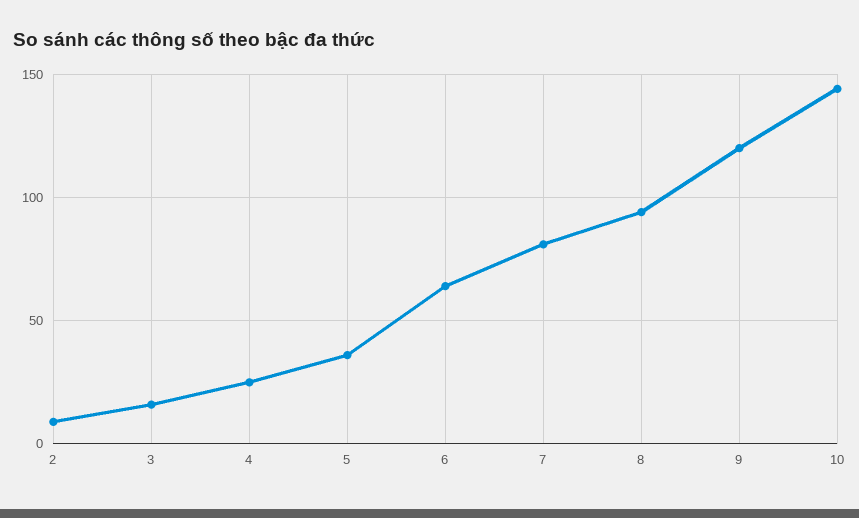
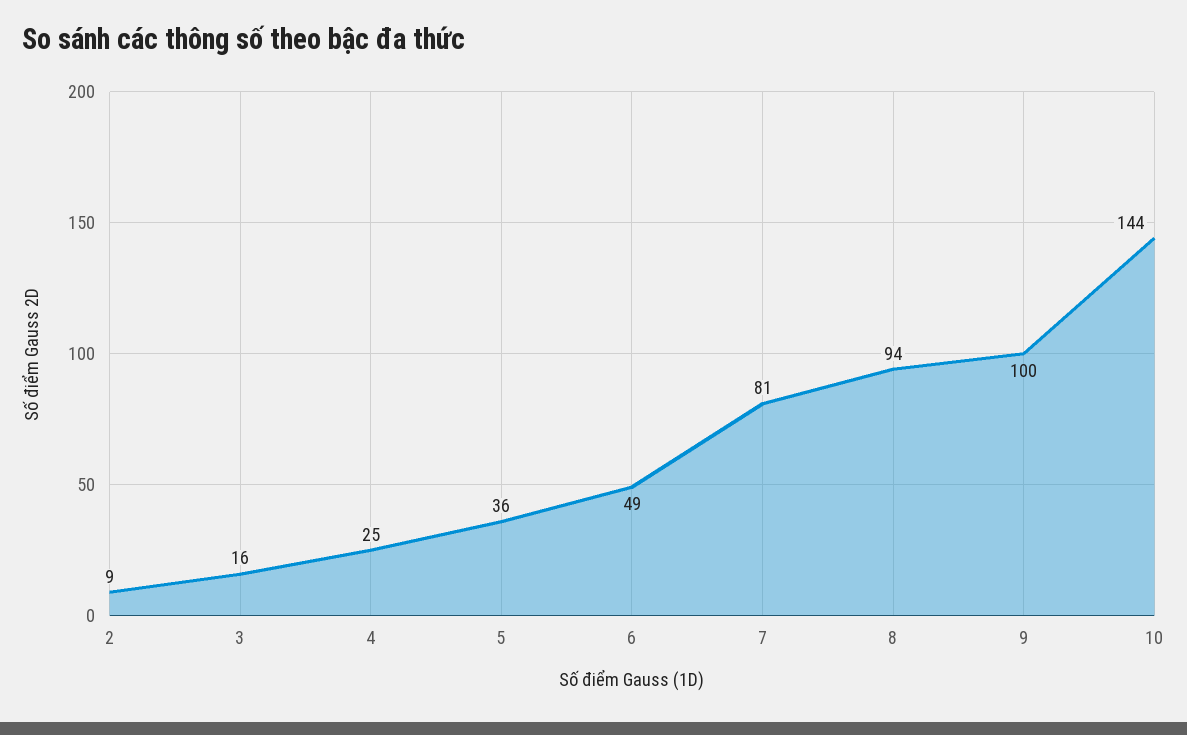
  {
    "2": 9,
    "3": 16,
    "4": 25,
    "5": 36,
-   "6": 65,
+   "6": 49,
    "7": 81,
    "8": 94,
-   "9": 120,
+   "9": 100,
    "10": 144
  }

